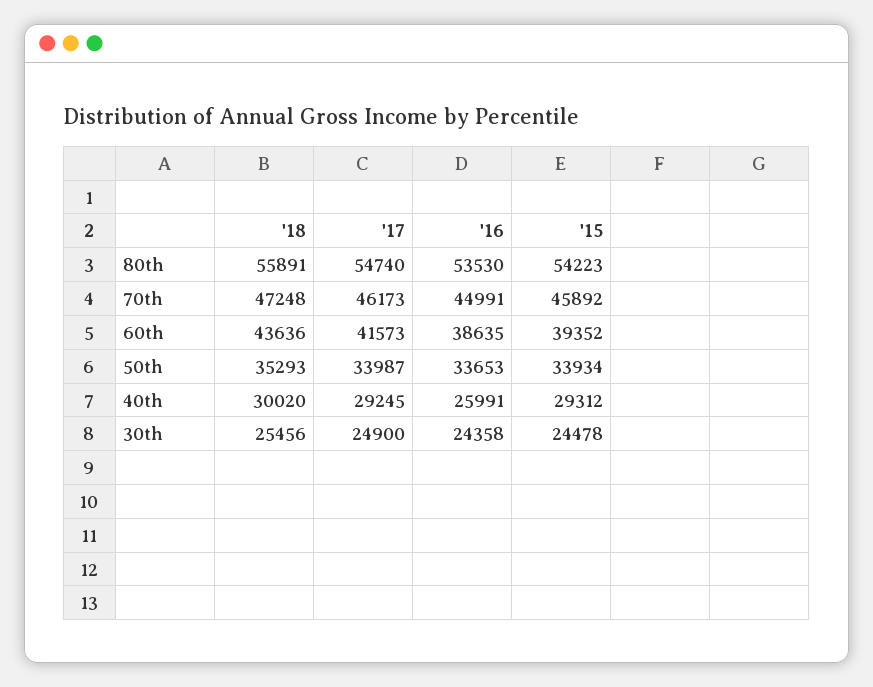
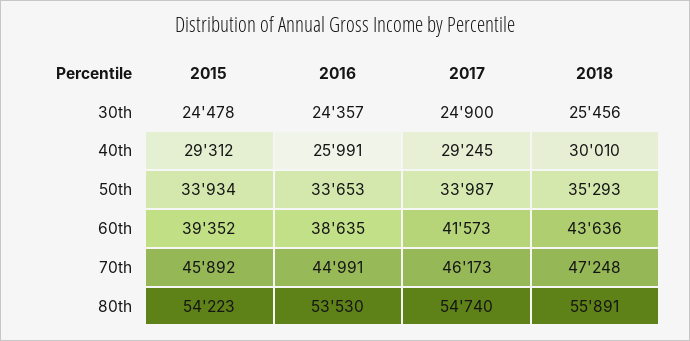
  {
    "'18": {
      "80th": 55891,
      "70th": 47248,
      "60th": 43636,
      "50th": 35293,
-     "40th": 30020,
+     "40th": 30010,
      "30th": 25456
    },
    "'17": {
      "80th": 54740,
      "70th": 46173,
      "60th": 41573,
      "50th": 33987,
      "40th": 29245,
      "30th": 24900
    },
    "'16": {
      "80th": 53530,
      "70th": 44991,
      "60th": 38635,
      "50th": 33653,
      "40th": 25991,
-     "30th": 24358
+     "30th": 24357
    },
    "'15": {
      "80th": 54223,
      "70th": 45892,
      "60th": 39352,
      "50th": 33934,
      "40th": 29312,
      "30th": 24478
    }
  }

